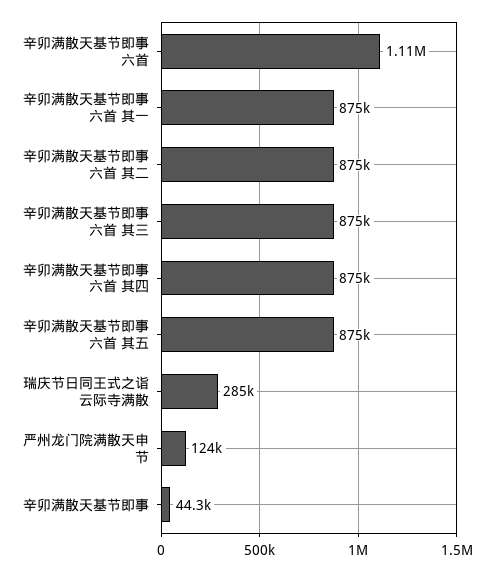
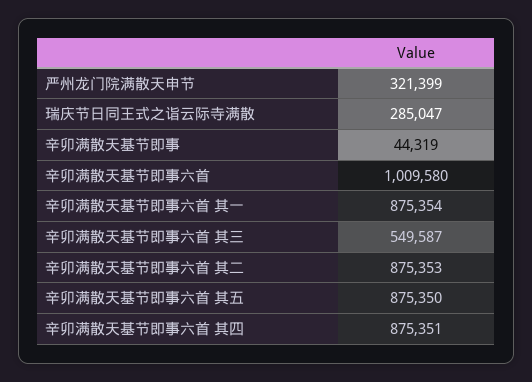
  {
-   "辛卯满散天基节即事六首": 1110000,
+   "辛卯满散天基节即事六首": 1009580,
    "辛卯满散天基节即事六首 其一": 875354,
    "辛卯满散天基节即事六首 其二": 875353,
-   "辛卯满散天基节即事六首 其三": 875000,
+   "辛卯满散天基节即事六首 其三": 549587,
    "辛卯满散天基节即事六首 其四": 875351,
    "辛卯满散天基节即事六首 其五": 875350,
    "瑞庆节日同王式之诣云际寺满散": 285047,
-   "严州龙门院满散天申节": 124000,
+   "严州龙门院满散天申节": 321399,
    "辛卯满散天基节即事": 44319
  }

